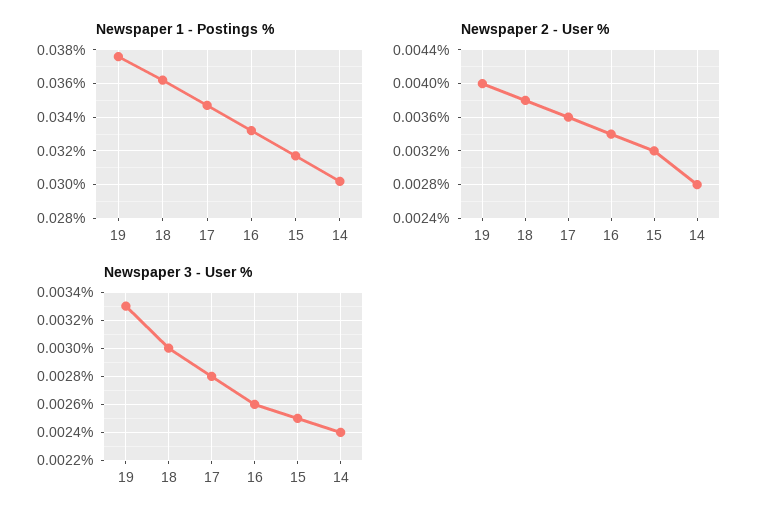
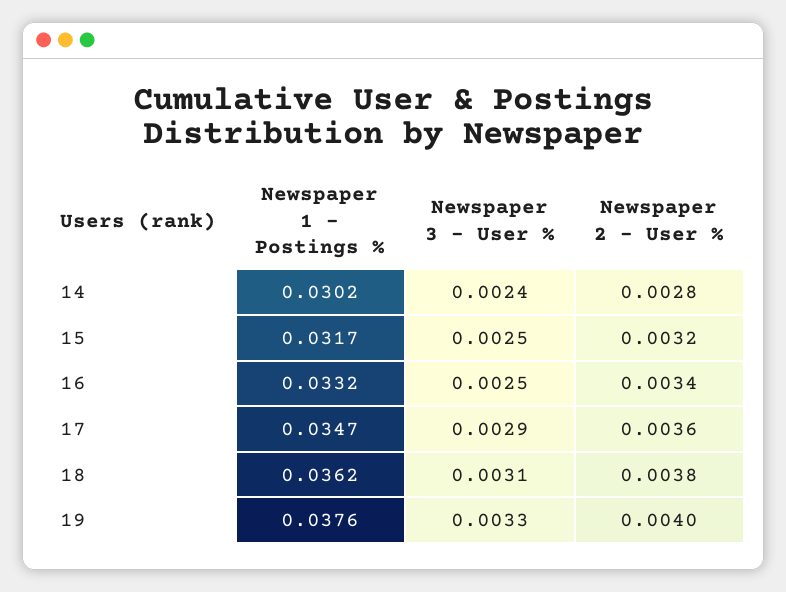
  {
    "Newspaper 1 - Postings %": {
      "19": 0.0376,
      "18": 0.0362,
      "17": 0.0347,
      "16": 0.0332,
      "15": 0.0317,
      "14": 0.0302
    },
    "Newspaper 2 - User %": {
      "19": 0.004,
      "18": 0.0038,
      "17": 0.0036,
      "16": 0.0034,
      "15": 0.0032,
      "14": 0.0028
    },
    "Newspaper 3 - User %": {
      "19": 0.0033,
-     "18": 0.003,
+     "18": 0.0031,
-     "17": 0.0028,
+     "17": 0.0029,
-     "16": 0.0026,
+     "16": 0.0025,
      "15": 0.0025,
      "14": 0.0024
    }
  }

